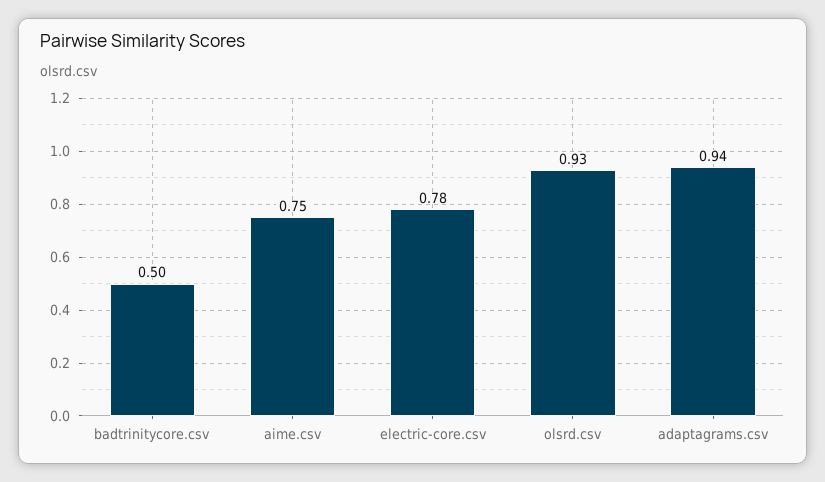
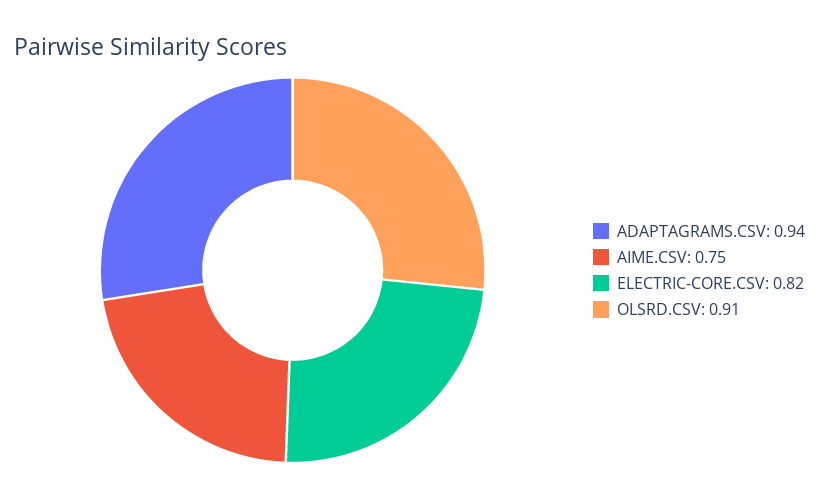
  {
-   "badtrinitycore.csv": 0.5,
    "aime.csv": 0.75,
-   "electric-core.csv": 0.78,
+   "electric-core.csv": 0.82,
-   "olsrd.csv": 0.93,
+   "olsrd.csv": 0.91,
    "adaptagrams.csv": 0.94
  }

